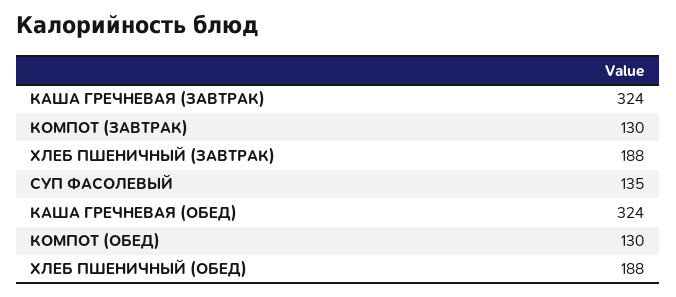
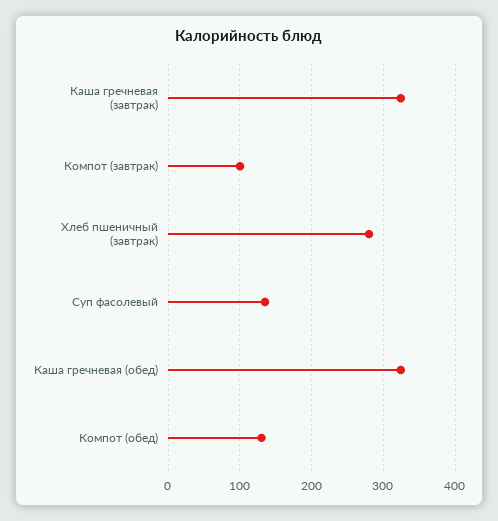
  {
    "КАША ГРЕЧНЕВАЯ (ЗАВТРАК)": 324,
-   "КОМПОТ (ЗАВТРАК)": 130,
+   "КОМПОТ (ЗАВТРАК)": 100,
-   "ХЛЕБ ПШЕНИЧНЫЙ (ЗАВТРАК)": 188,
+   "ХЛЕБ ПШЕНИЧНЫЙ (ЗАВТРАК)": 280,
    "СУП ФАСОЛЕВЫЙ": 135,
    "КАША ГРЕЧНЕВАЯ (ОБЕД)": 324,
-   "КОМПОТ (ОБЕД)": 130,
+   "КОМПОТ (ОБЕД)": 130
-   "ХЛЕБ ПШЕНИЧНЫЙ (ОБЕД)": 188
  }

